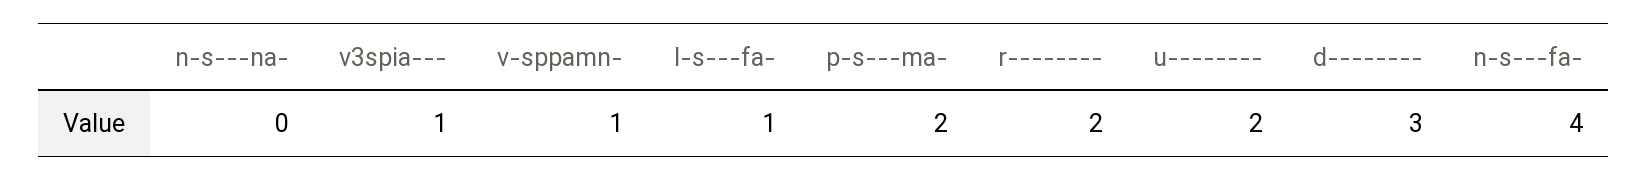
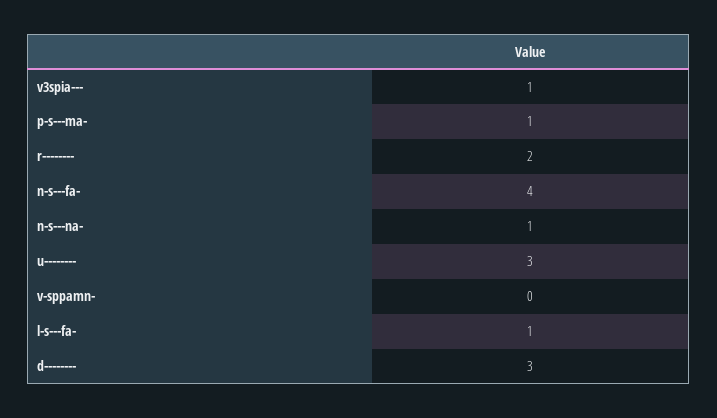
  {
-   "n-s---na-": 0,
+   "n-s---na-": 1,
    "v3spia---": 1,
-   "v-sppamn-": 1,
+   "v-sppamn-": 0,
    "l-s---fa-": 1,
-   "p-s---ma-": 2,
+   "p-s---ma-": 1,
    "r--------": 2,
-   "u--------": 2,
+   "u--------": 3,
    "d--------": 3,
    "n-s---fa-": 4
  }

